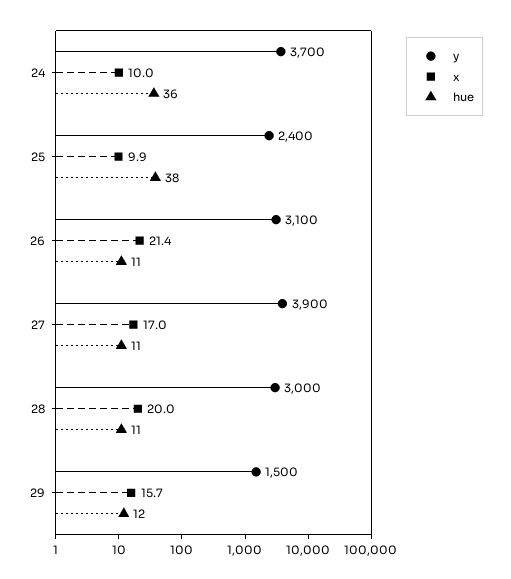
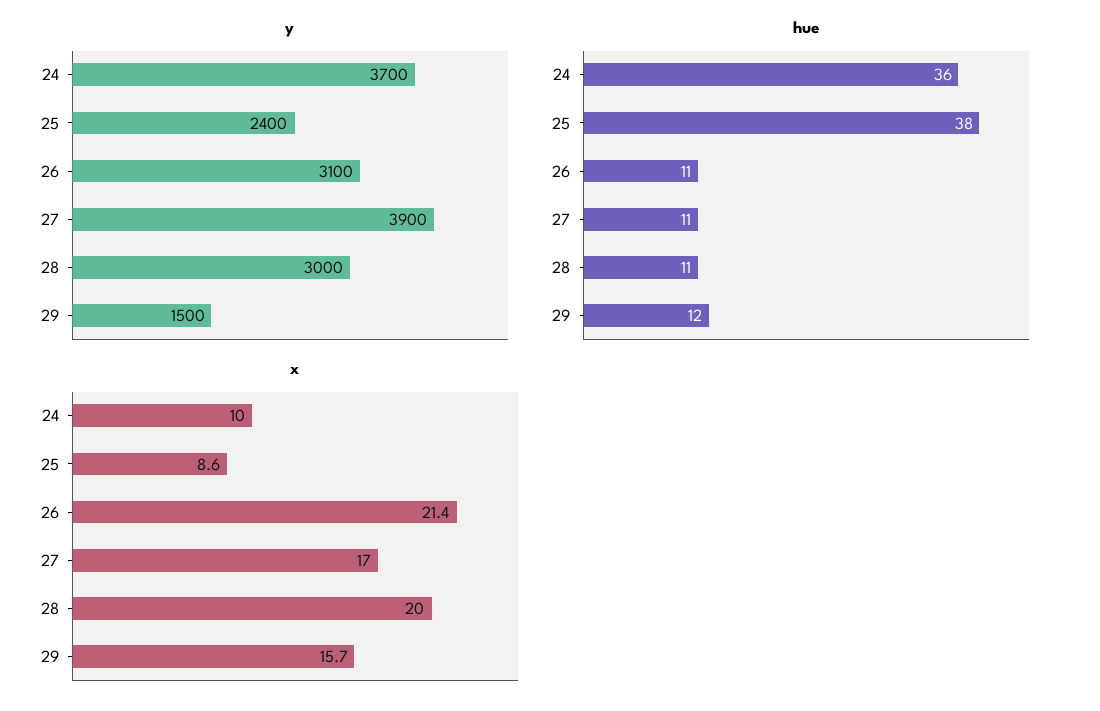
  {
    "y": {
      "24": 3700,
      "25": 2400,
      "26": 3100,
      "27": 3900,
      "28": 3000,
      "29": 1500
    },
    "x": {
      "24": 10,
-     "25": 9.9,
+     "25": 8.6,
      "26": 21.4,
      "27": 17,
      "28": 20,
      "29": 15.7
    },
    "hue": {
      "24": 36,
      "25": 38,
      "26": 11,
      "27": 11,
      "28": 11,
      "29": 12
    }
  }

